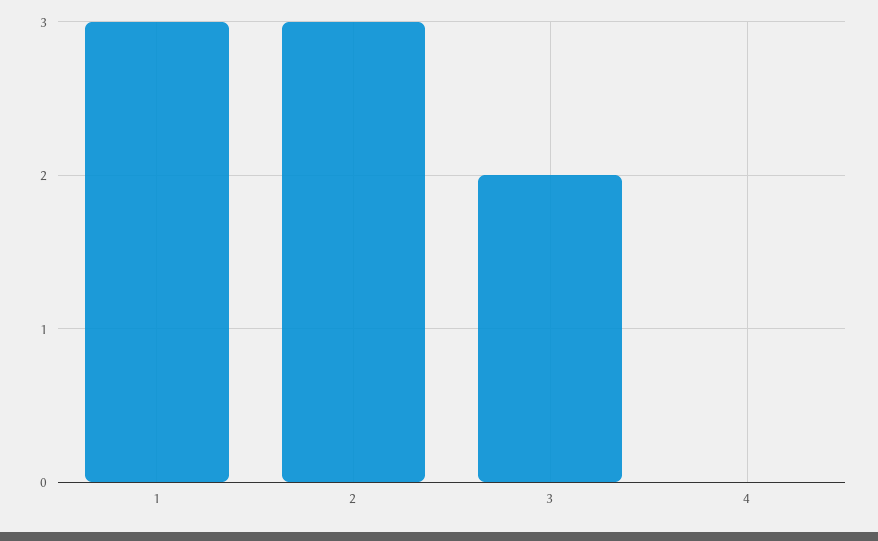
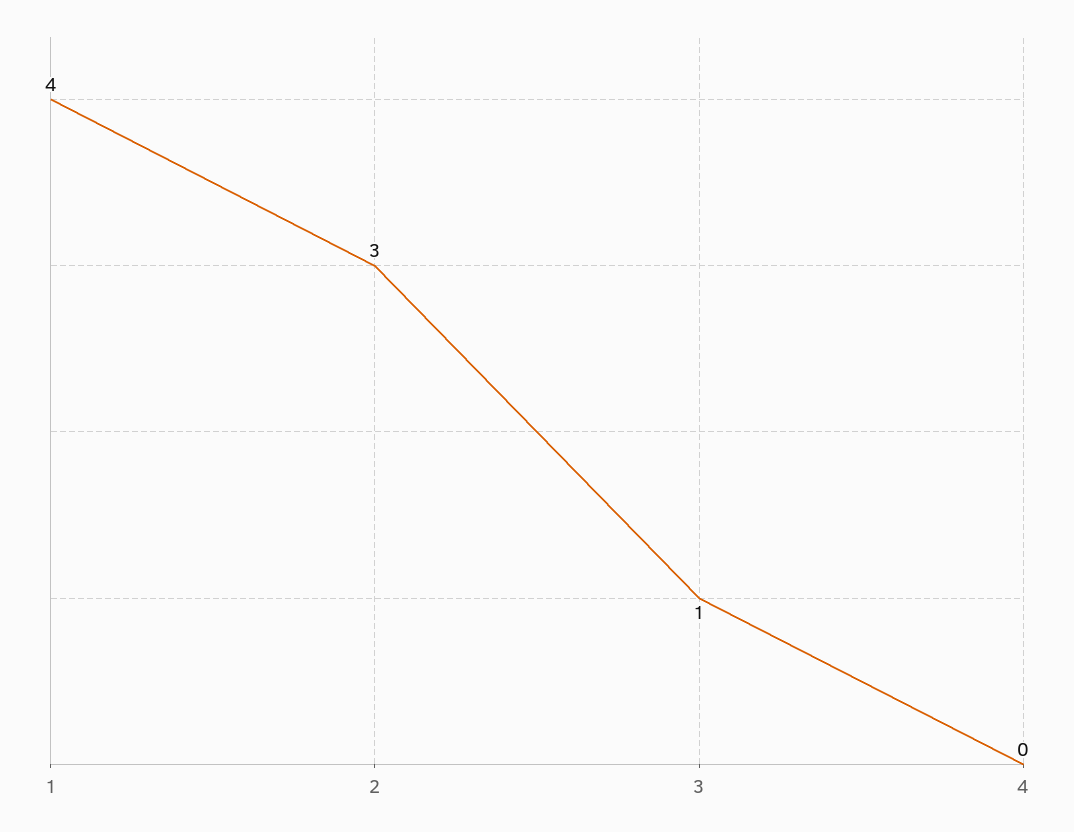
  {
-   "1": 3,
+   "1": 4,
    "2": 3,
-   "3": 2,
+   "3": 1,
    "4": 0
  }

